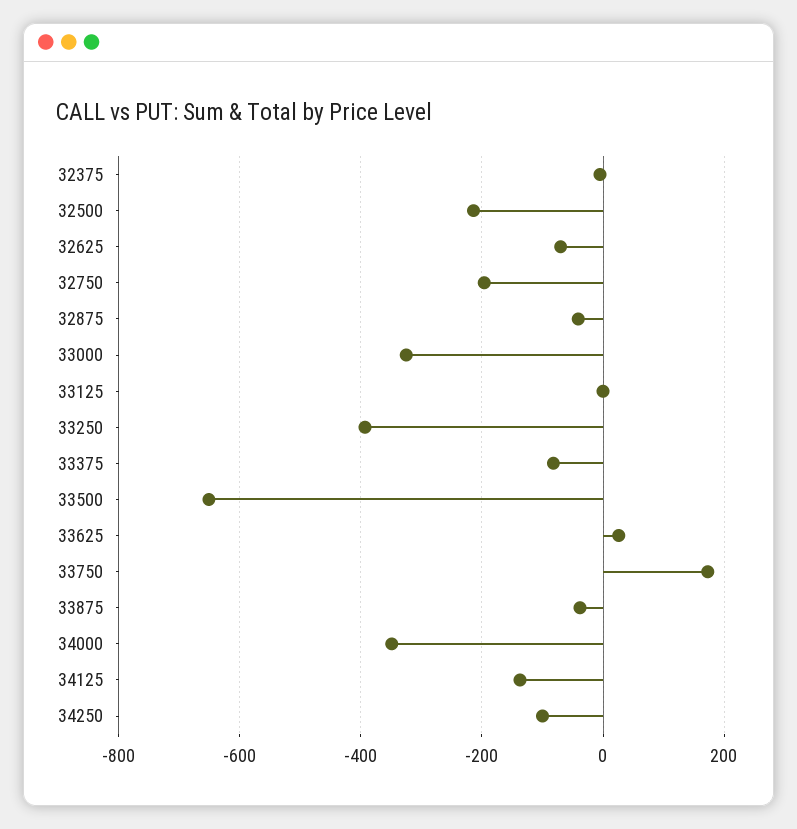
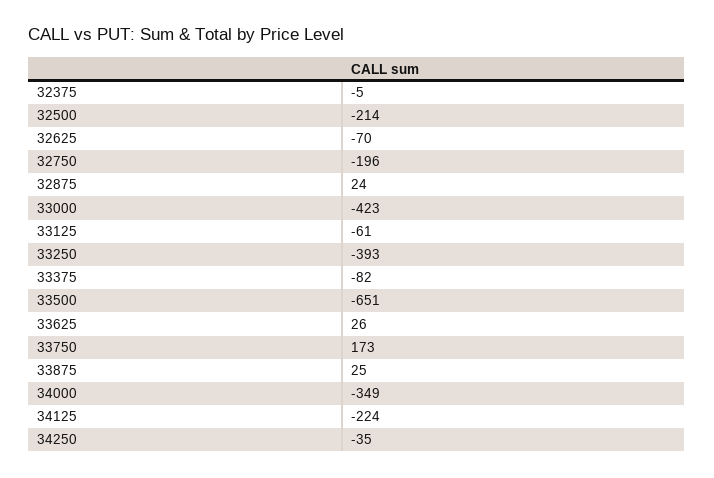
  {
    "32375": -5,
    "32500": -214,
    "32625": -70,
    "32750": -196,
-   "32875": -40,
+   "32875": 24,
-   "33000": -320,
+   "33000": -423,
-   "33125": 0,
+   "33125": -61,
    "33250": -393,
    "33375": -82,
    "33500": -651,
    "33625": 26,
    "33750": 173,
-   "33875": -40,
+   "33875": 25,
    "34000": -349,
-   "34125": -140,
+   "34125": -224,
-   "34250": -100
+   "34250": -35
  }

